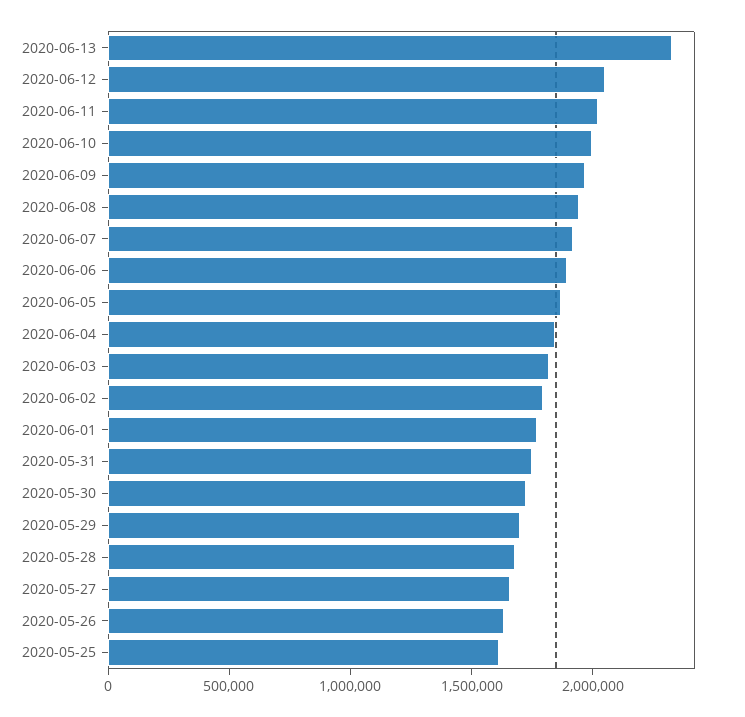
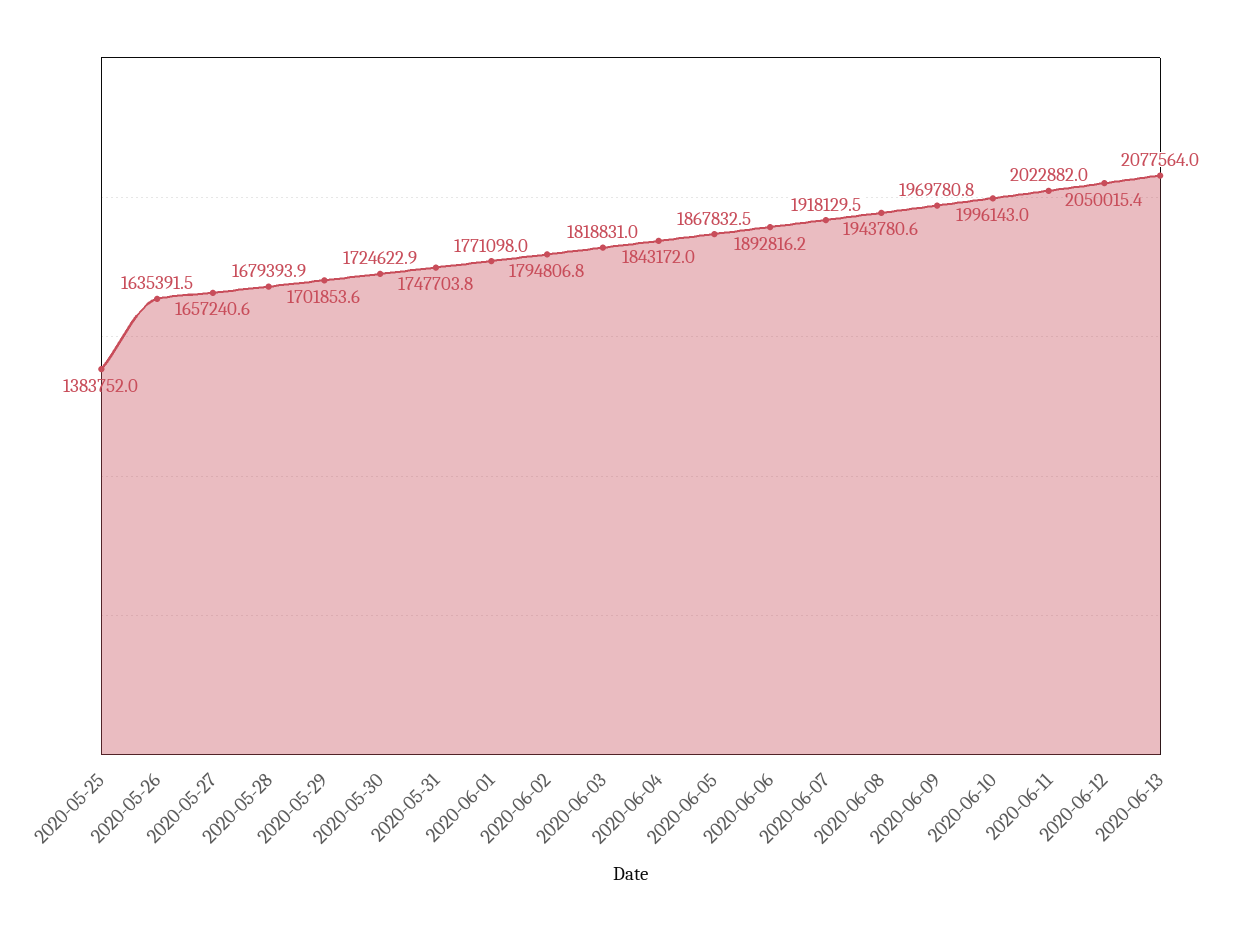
  {
-   "2020-06-13": 2300000,
+   "2020-06-13": 2077564,
    "2020-06-12": 2050015.4,
    "2020-06-11": 2022882,
    "2020-06-10": 1996143,
    "2020-06-09": 1969780.8,
    "2020-06-08": 1943780.6,
    "2020-06-07": 1918129.5,
    "2020-06-06": 1892816.2,
    "2020-06-05": 1867832.5,
    "2020-06-04": 1843172,
    "2020-06-03": 1818831,
    "2020-06-02": 1794806.8,
    "2020-06-01": 1771098,
    "2020-05-31": 1747703.8,
    "2020-05-30": 1724622.9,
    "2020-05-29": 1701853.6,
    "2020-05-28": 1679393.9,
    "2020-05-27": 1657240.6,
    "2020-05-26": 1635391.5,
-   "2020-05-25": 1600000
+   "2020-05-25": 1383752
  }

